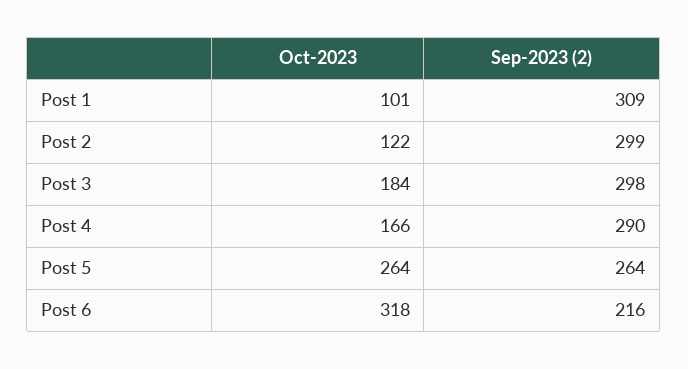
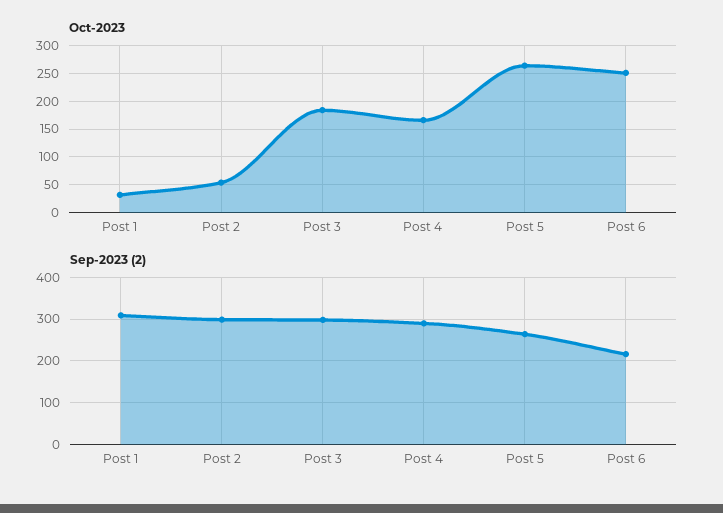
  {
    "Oct-2023": {
-     "Post 1": 101,
+     "Post 1": 25,
-     "Post 2": 122,
+     "Post 2": 50,
      "Post 3": 184,
      "Post 4": 166,
      "Post 5": 264,
-     "Post 6": 318
+     "Post 6": 250
    },
    "Sep-2023 (2)": {
      "Post 1": 309,
      "Post 2": 299,
      "Post 3": 298,
      "Post 4": 290,
      "Post 5": 264,
      "Post 6": 216
    }
  }

